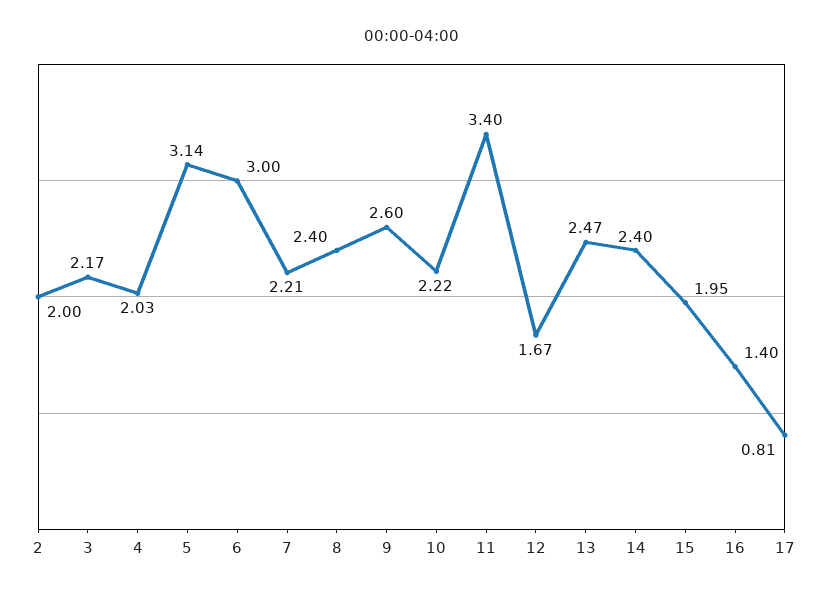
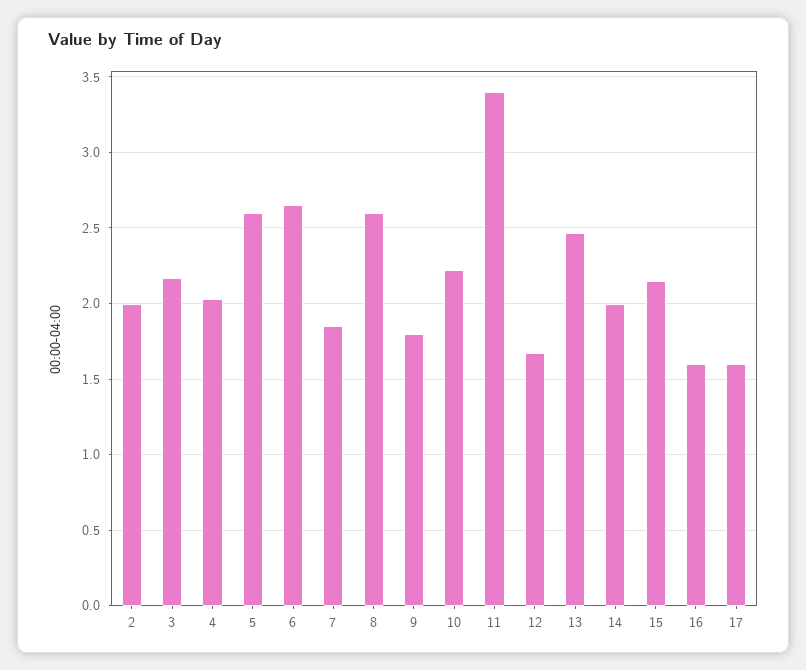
  {
    "2": 2,
    "3": 2.17,
    "4": 2.03,
-   "5": 3.14,
+   "5": 2.6,
-   "6": 3,
+   "6": 2.65,
-   "7": 2.21,
+   "7": 1.85,
-   "8": 2.4,
+   "8": 2.6,
-   "9": 2.6,
+   "9": 1.8,
    "10": 2.22,
    "11": 3.4,
    "12": 1.67,
    "13": 2.47,
-   "14": 2.4,
+   "14": 2,
-   "15": 1.95,
+   "15": 2.15,
-   "16": 1.4,
+   "16": 1.6,
-   "17": 0.81
+   "17": 1.6
  }

